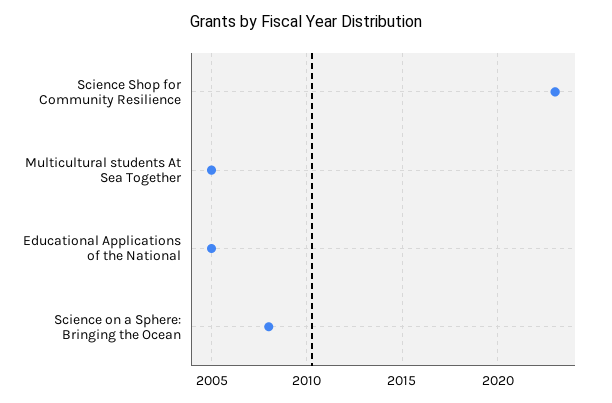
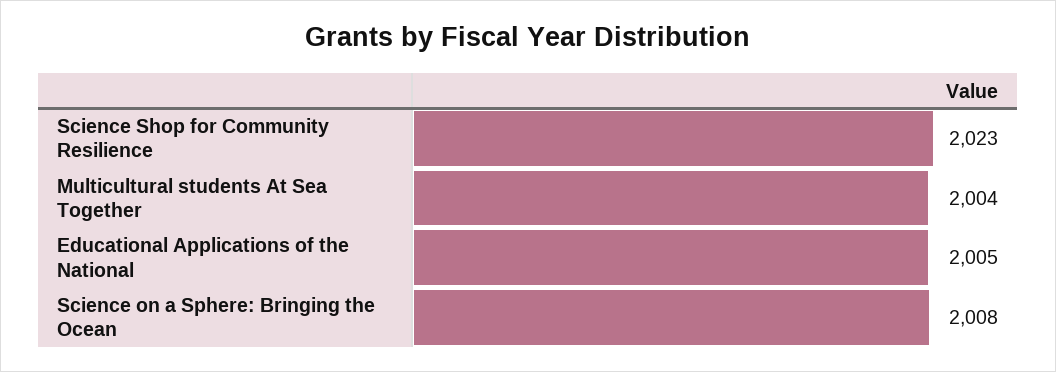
  {
    "Science Shop for Community Resilience": 2023,
-   "Multicultural students At Sea Together": 2005,
+   "Multicultural students At Sea Together": 2004,
    "Educational Applications of the National": 2005,
    "Science on a Sphere: Bringing the Ocean": 2008
  }

